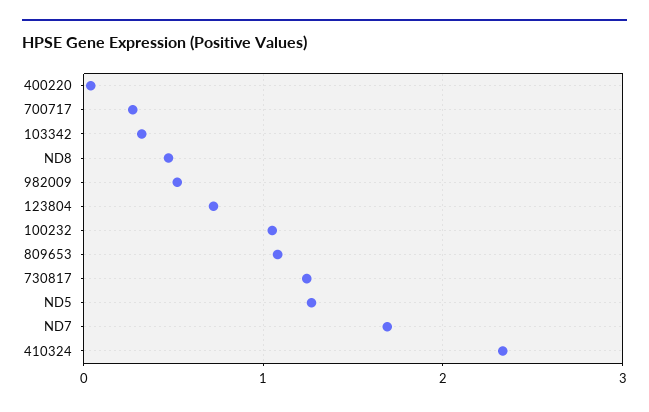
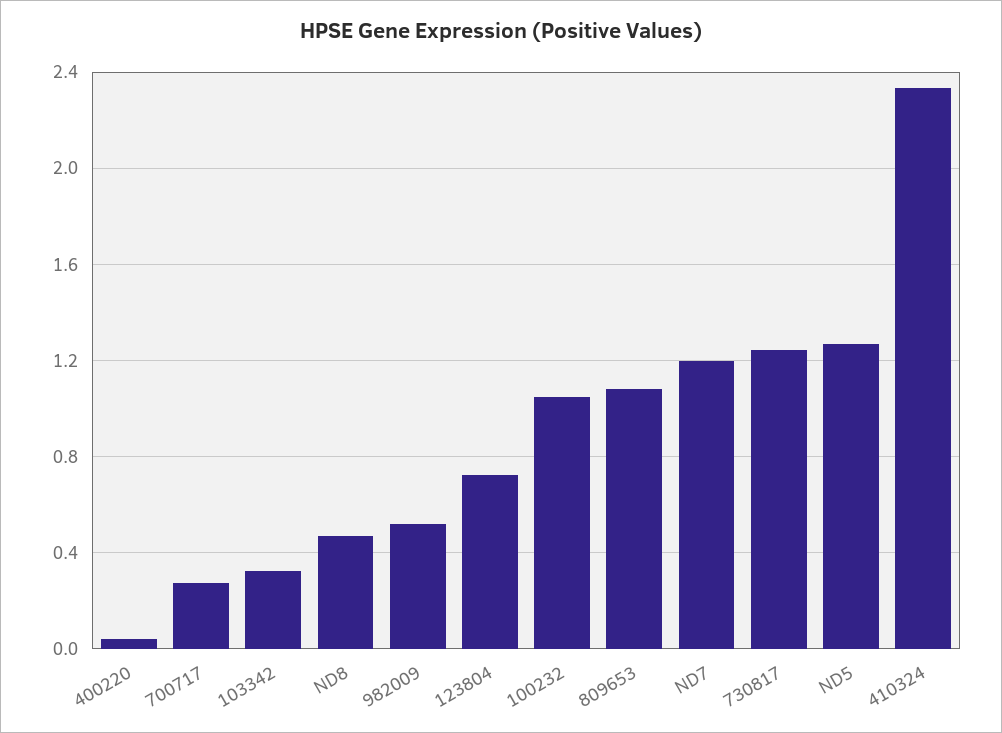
  {
    "400220": 0.05,
    "700717": 0.25,
    "103342": 0.3,
    "ND8": 0.45,
    "982009": 0.5,
    "123804": 0.7,
    "100232": 1.05,
    "809653": 1.1,
    "730817": 1.25,
    "ND5": 1.25,
-   "ND7": 1.7,
+   "ND7": 1.2,
    "410324": 2.35
  }

